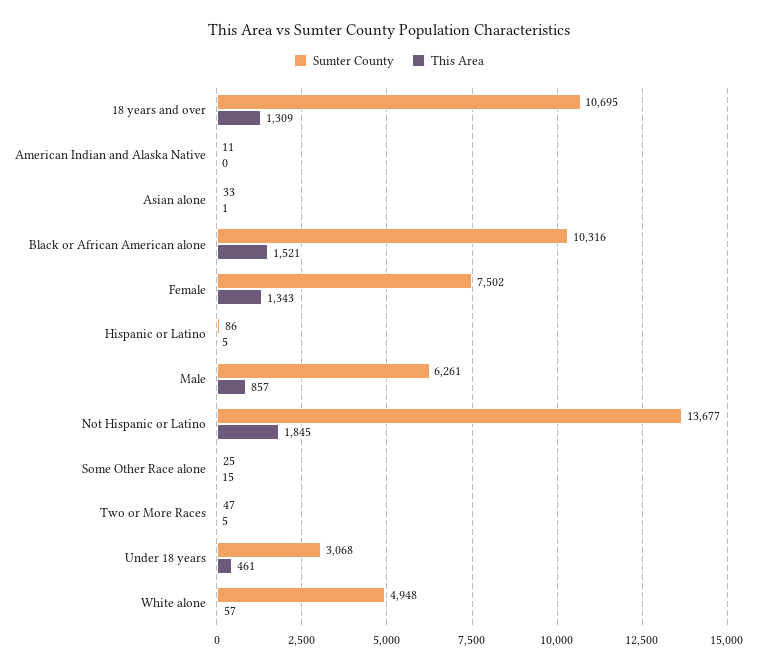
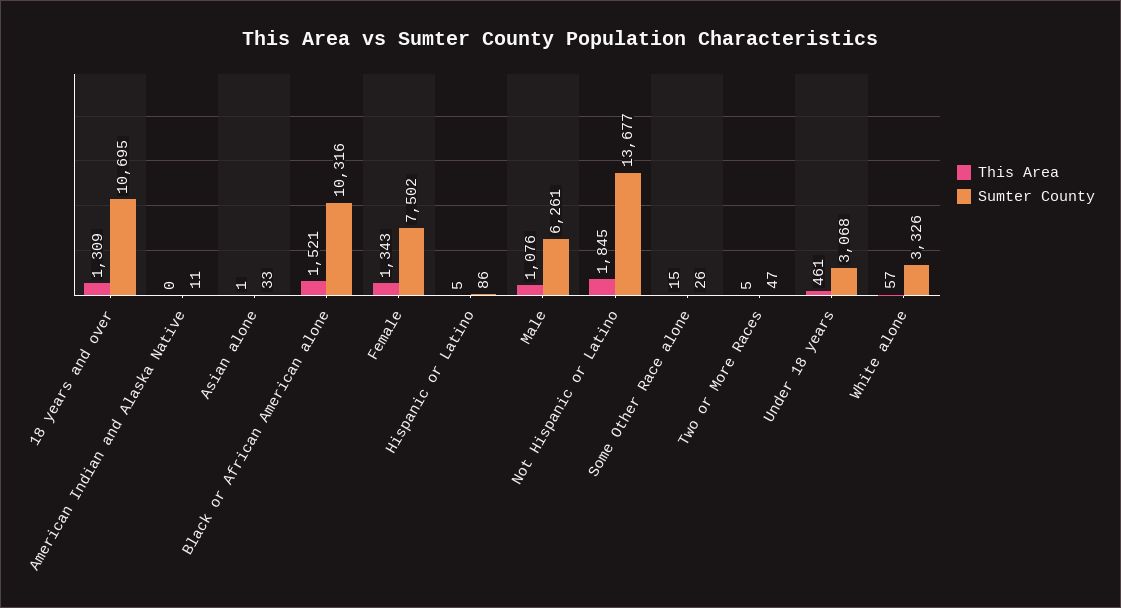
  {
    "Sumter County": {
      "18 years and over": 10695,
      "American Indian and Alaska Native": 11,
      "Asian alone": 33,
      "Black or African American alone": 10316,
      "Female": 7502,
      "Hispanic or Latino": 86,
      "Male": 6261,
      "Not Hispanic or Latino": 13677,
-     "Some Other Race alone": 25,
+     "Some Other Race alone": 26,
      "Two or More Races": 47,
      "Under 18 years": 3068,
-     "White alone": 4948
+     "White alone": 3326
    },
    "This Area": {
      "18 years and over": 1309,
      "American Indian and Alaska Native": 0,
      "Asian alone": 1,
      "Black or African American alone": 1521,
      "Female": 1343,
      "Hispanic or Latino": 5,
-     "Male": 857,
+     "Male": 1076,
      "Not Hispanic or Latino": 1845,
      "Some Other Race alone": 15,
      "Two or More Races": 5,
      "Under 18 years": 461,
      "White alone": 57
    }
  }

